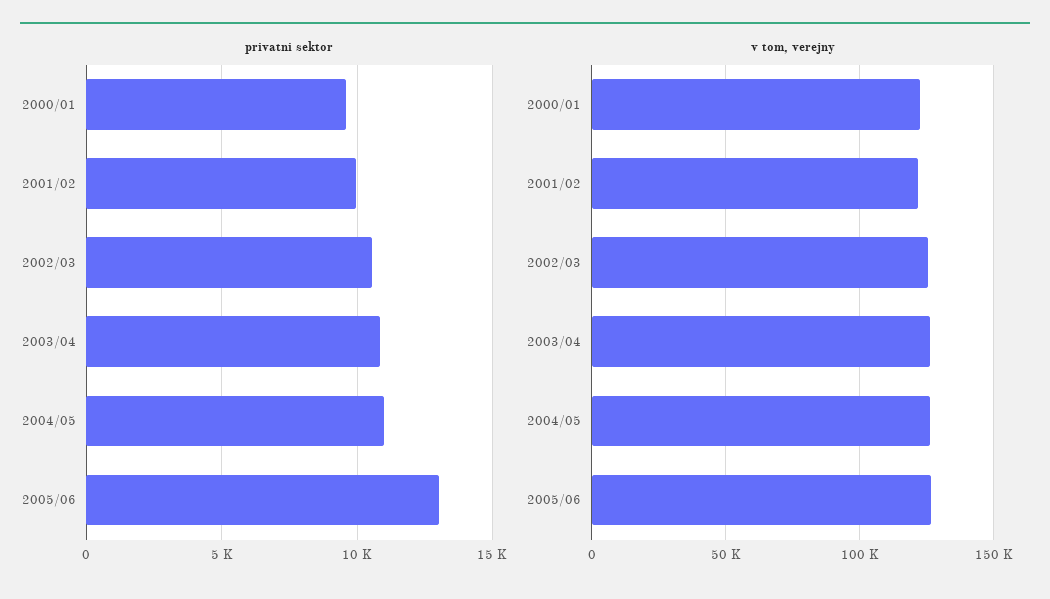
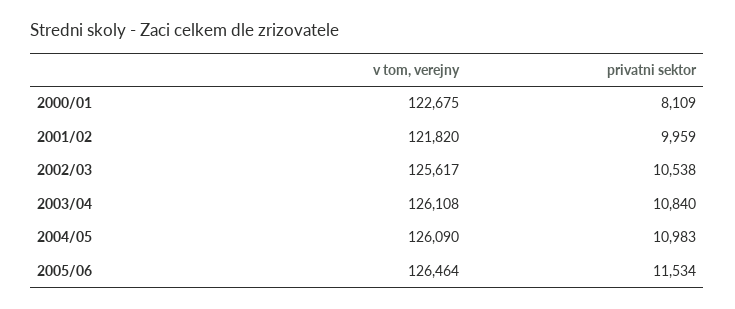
  {
    "privatni sektor": {
-     "2000/01": 9500,
+     "2000/01": 8109,
      "2001/02": 9959,
      "2002/03": 10538,
      "2003/04": 10840,
      "2004/05": 10983,
-     "2005/06": 13000
+     "2005/06": 11534
    },
    "v tom, verejny": {
      "2000/01": 122675,
      "2001/02": 121820,
      "2002/03": 125617,
      "2003/04": 126108,
      "2004/05": 126090,
      "2005/06": 126464
    }
  }

